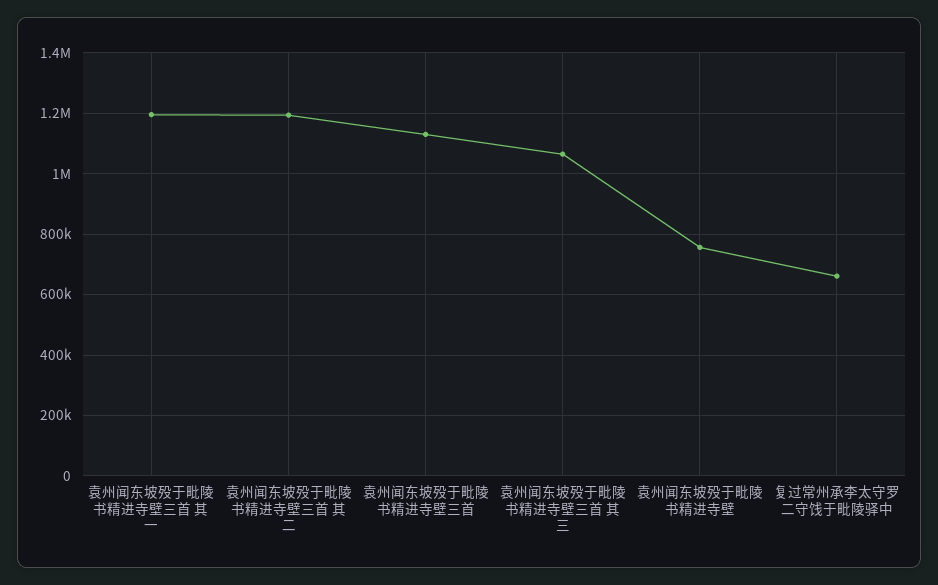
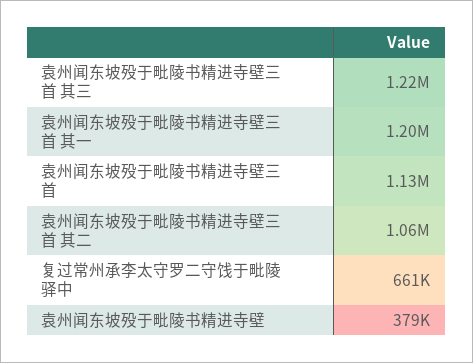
  {
    "袁州闻东坡殁于毗陵书精进寺壁三首 其一": 1200000,
-   "袁州闻东坡殁于毗陵书精进寺壁三首 其二": 1200000,
+   "袁州闻东坡殁于毗陵书精进寺壁三首 其二": 1060000,
    "袁州闻东坡殁于毗陵书精进寺壁三首": 1130000,
-   "袁州闻东坡殁于毗陵书精进寺壁三首 其三": 1060000,
+   "袁州闻东坡殁于毗陵书精进寺壁三首 其三": 1220000,
-   "袁州闻东坡殁于毗陵书精进寺壁": 760000,
+   "袁州闻东坡殁于毗陵书精进寺壁": 379000,
    "复过常州承李太守罗二守饯于毗陵驿中": 661000
  }

